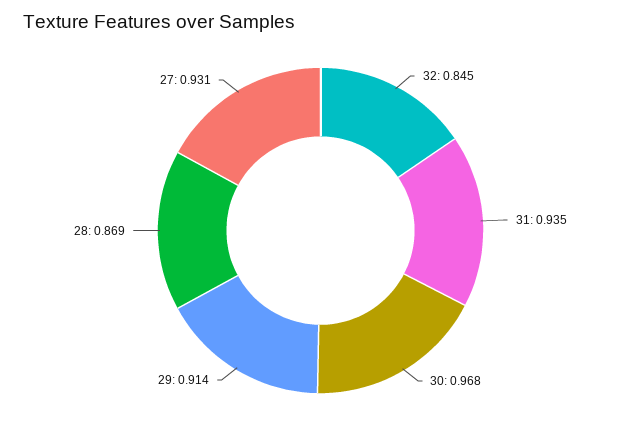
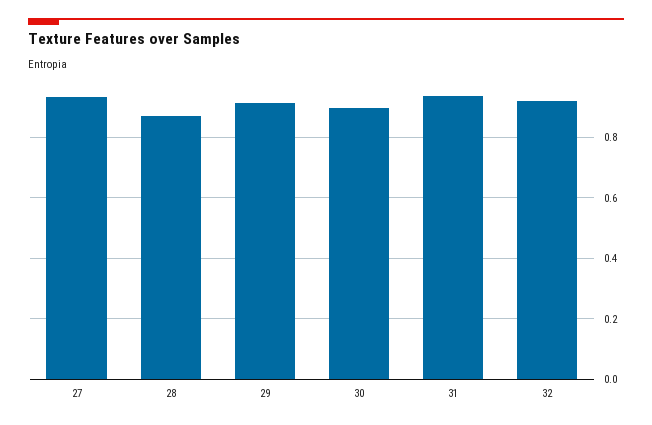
  {
-   "32": 0.845,
+   "32": 0.92,
    "31": 0.935,
-   "30": 0.968,
+   "30": 0.9,
    "29": 0.914,
    "28": 0.869,
    "27": 0.931
  }

